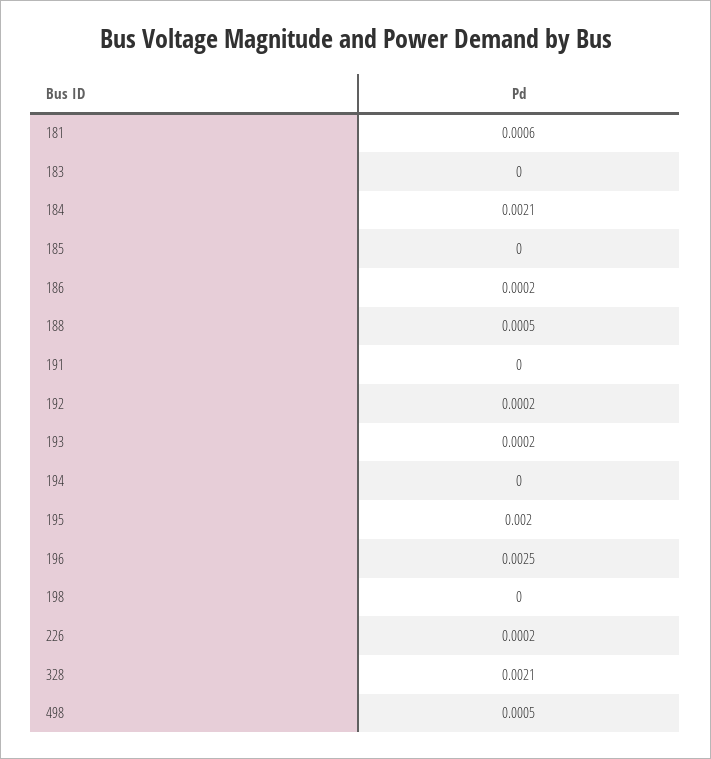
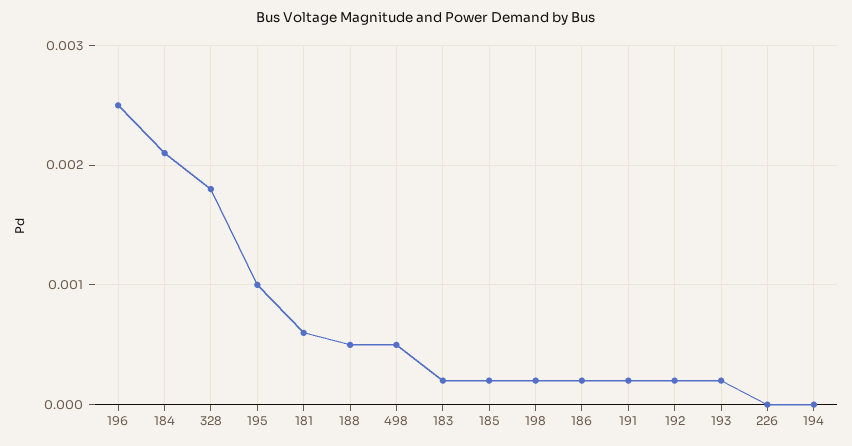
  {
    "181": 0.0006,
-   "183": 0,
+   "183": 0.0002,
    "184": 0.0021,
-   "185": 0,
+   "185": 0.0002,
    "186": 0.0002,
    "188": 0.0005,
-   "191": 0,
+   "191": 0.0002,
    "192": 0.0002,
    "193": 0.0002,
    "194": 0,
-   "195": 0.002,
+   "195": 0.001,
    "196": 0.0025,
-   "198": 0,
+   "198": 0.0002,
-   "226": 0.0002,
+   "226": 0,
-   "328": 0.0021,
+   "328": 0.0018,
    "498": 0.0005
  }

